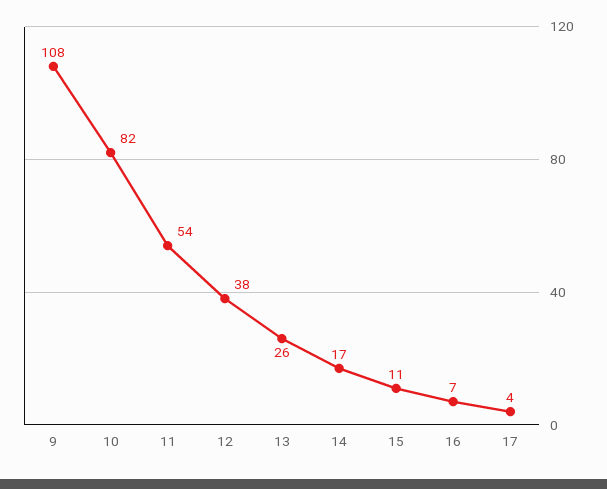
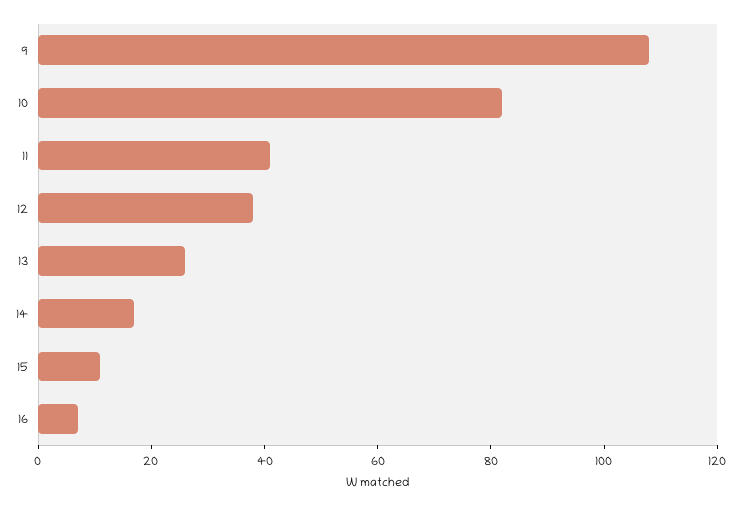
  {
    "9": 108,
    "10": 82,
-   "11": 54,
+   "11": 40,
    "12": 38,
    "13": 26,
    "14": 17,
    "15": 11,
-   "16": 7,
+   "16": 7
-   "17": 4
  }

